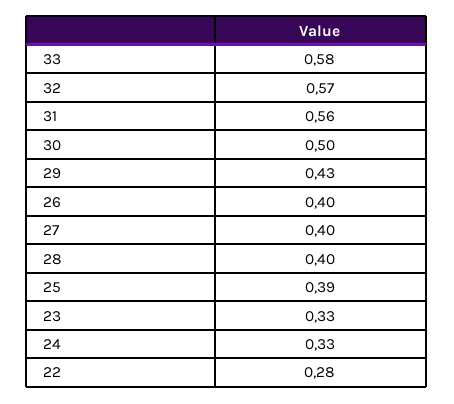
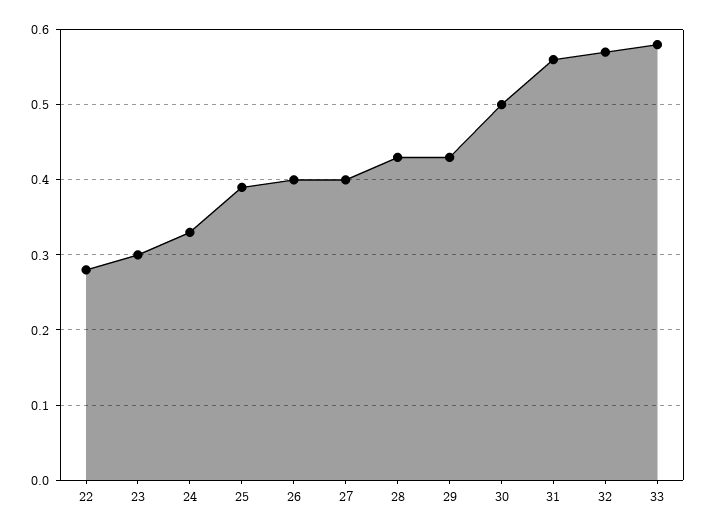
  {
    "33": 0.58,
    "32": 0.57,
    "31": 0.56,
    "30": 0.5,
    "29": 0.43,
    "26": 0.4,
    "27": 0.4,
-   "28": 0.4,
+   "28": 0.43,
    "25": 0.39,
-   "23": 0.33,
+   "23": 0.3,
    "24": 0.33,
    "22": 0.28
  }

